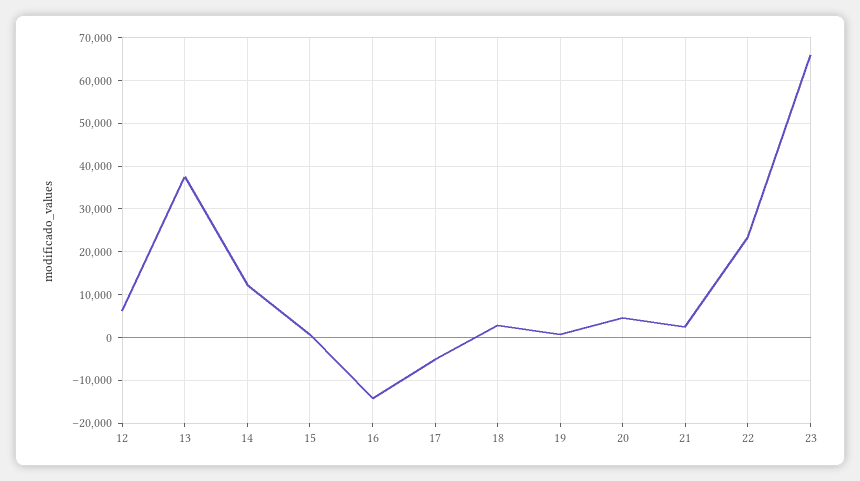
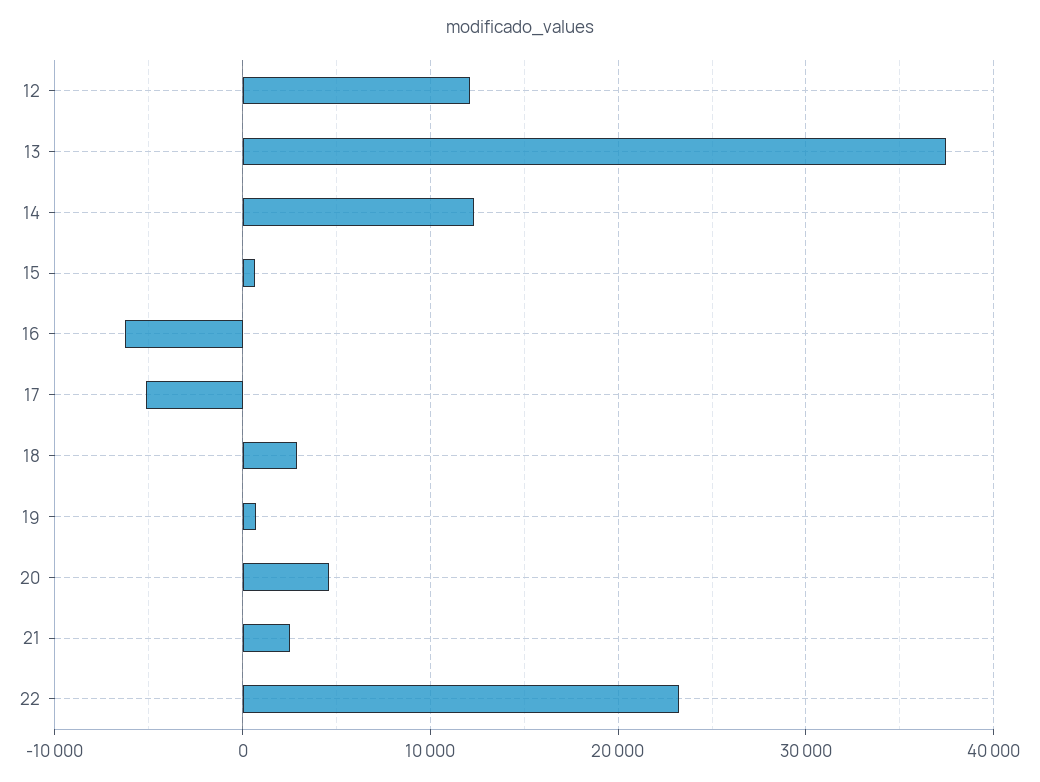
  {
-   "12": 6000,
+   "12": 12000,
    "13": 37000,
    "14": 12000,
    "15": 1000,
-   "16": -14000,
+   "16": -6000,
    "17": -5000,
    "18": 3000,
    "19": 1000,
    "20": 5000,
    "21": 3000,
-   "22": 23000,
+   "22": 23000
-   "23": 66000
  }

